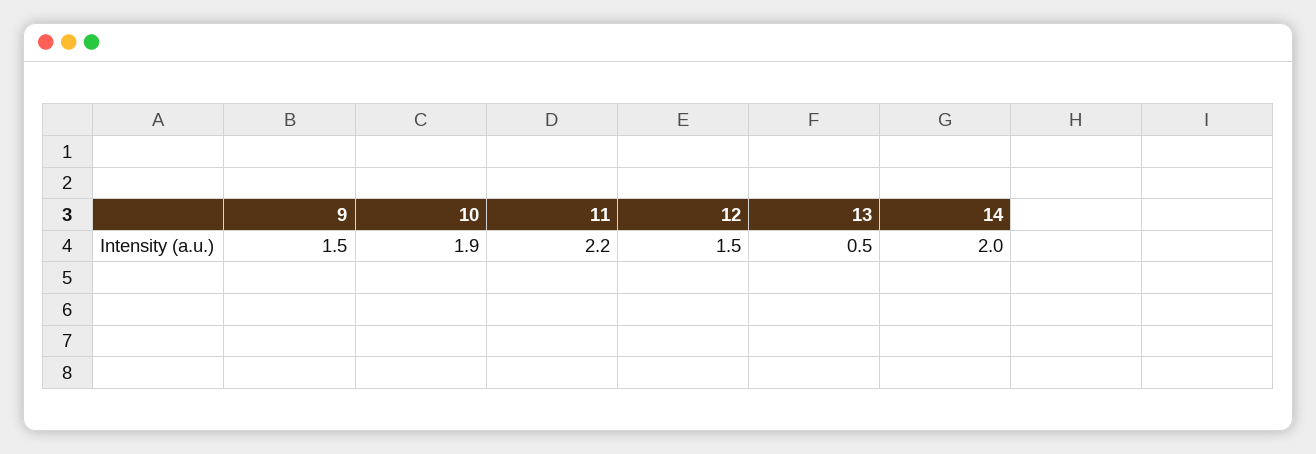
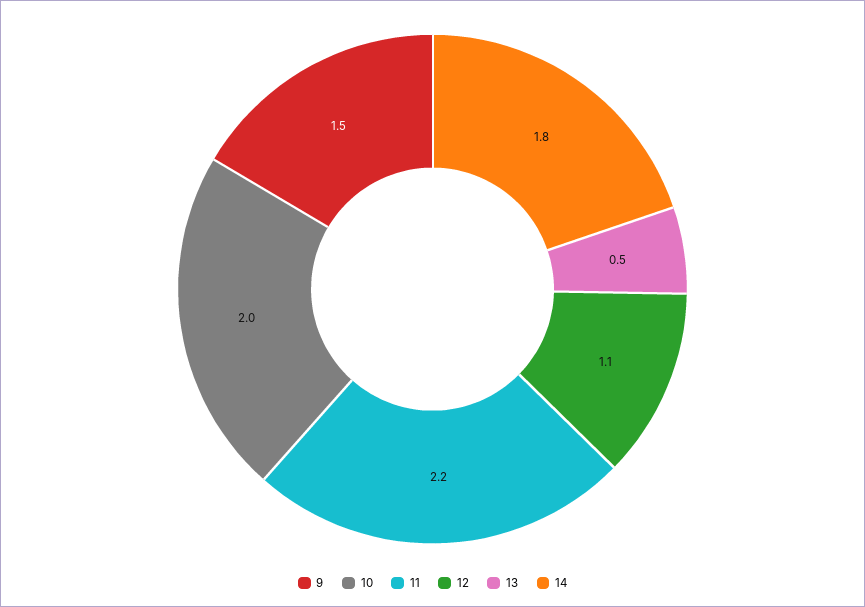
  {
    "9": 1.5,
-   "10": 1.9,
+   "10": 2,
    "11": 2.2,
-   "12": 1.5,
+   "12": 1.1,
    "13": 0.5,
-   "14": 2
+   "14": 1.8
  }

